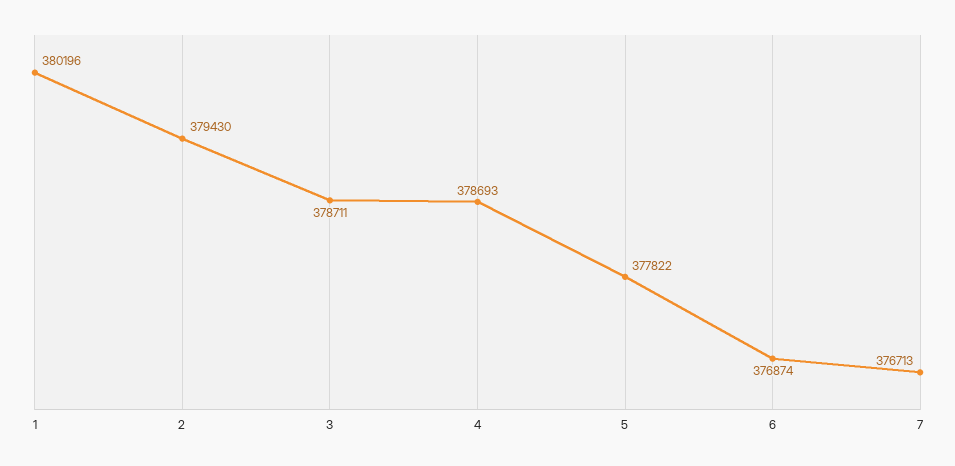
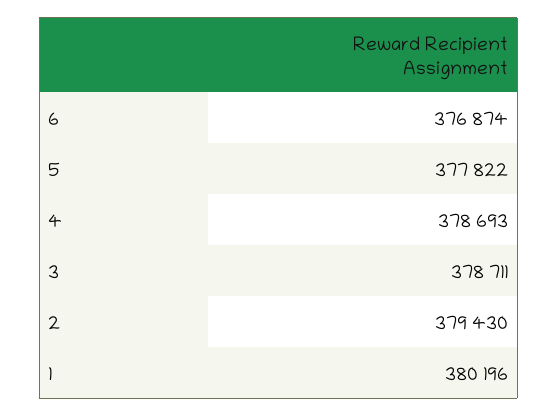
  {
    "1": 380196,
    "2": 379430,
    "3": 378711,
    "4": 378693,
    "5": 377822,
-   "6": 376874,
+   "6": 376874
-   "7": 376713
  }

